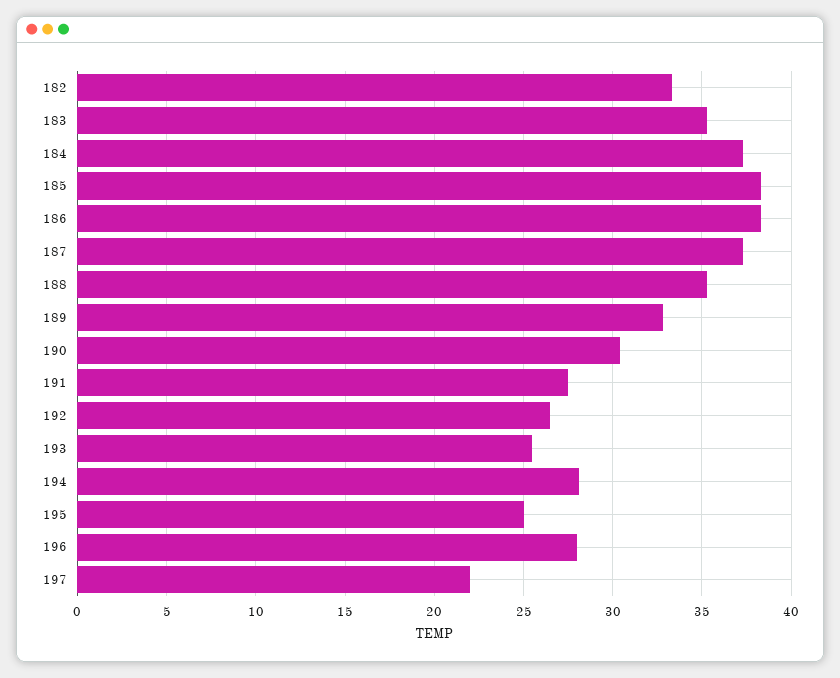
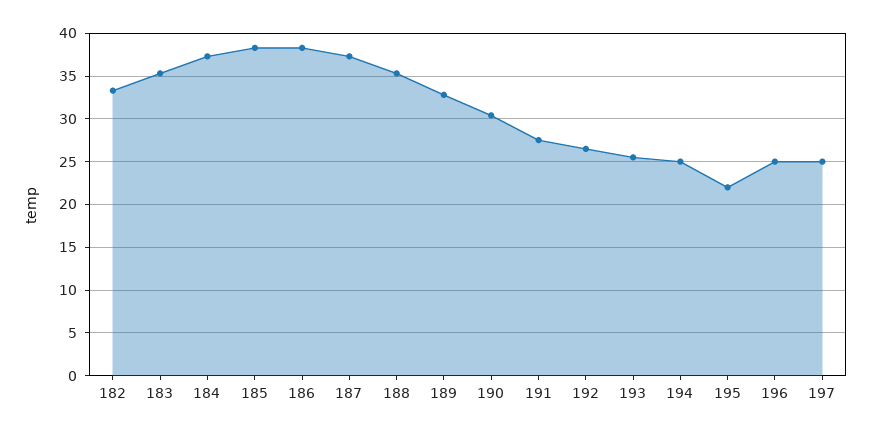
  {
    "182": 33.5,
    "183": 35.5,
    "184": 37.5,
    "185": 38.5,
    "186": 38.5,
    "187": 37.5,
    "188": 35.5,
    "189": 33,
    "190": 30.5,
    "191": 27.5,
    "192": 26.5,
    "193": 25.5,
-   "194": 28,
+   "194": 25,
-   "195": 25,
+   "195": 22,
-   "196": 28,
+   "196": 25,
-   "197": 22
+   "197": 25
  }

